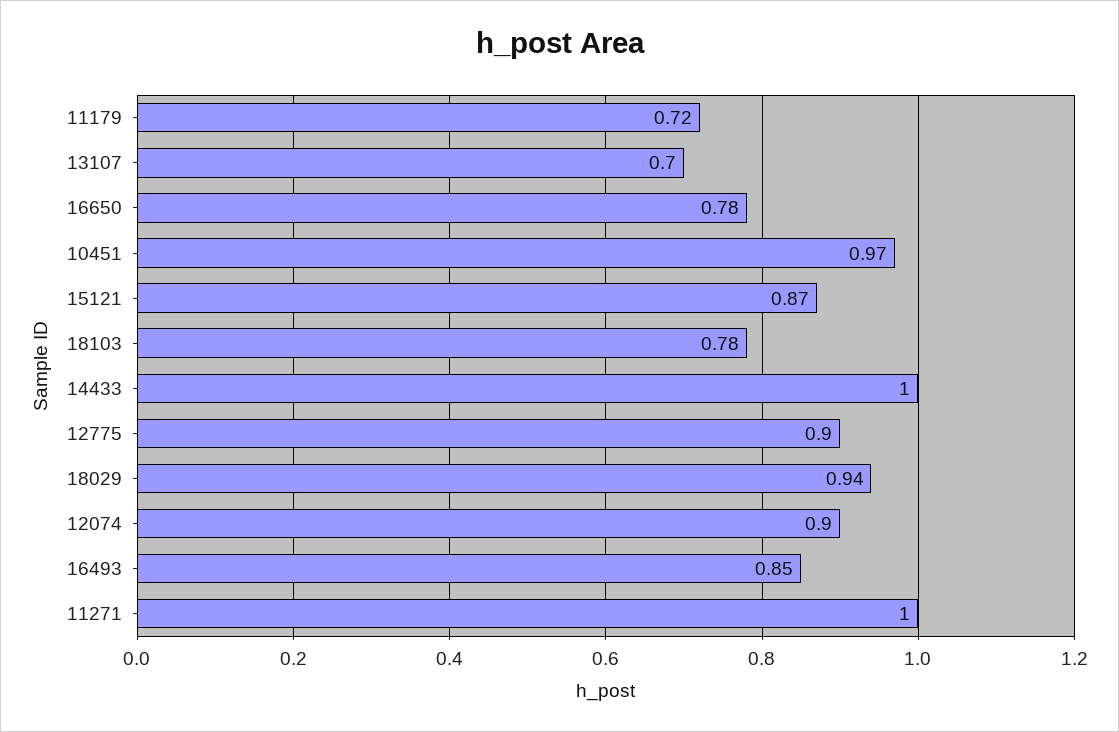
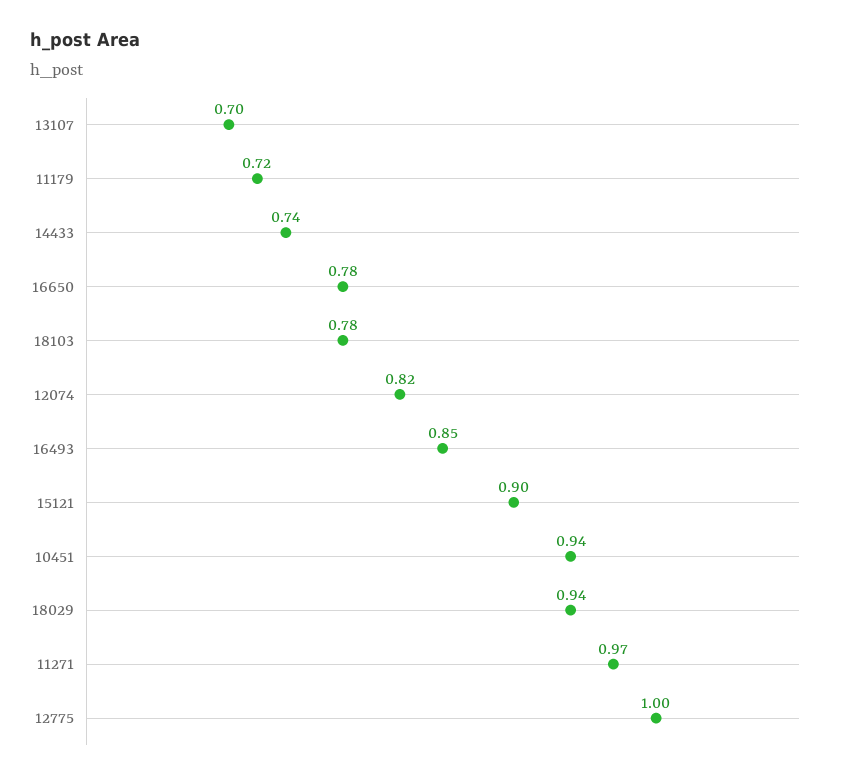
  {
    "11179": 0.72,
    "13107": 0.7,
    "16650": 0.78,
-   "10451": 0.97,
+   "10451": 0.94,
-   "15121": 0.87,
+   "15121": 0.9,
    "18103": 0.78,
-   "14433": 1,
+   "14433": 0.74,
-   "12775": 0.9,
+   "12775": 1,
    "18029": 0.94,
-   "12074": 0.9,
+   "12074": 0.82,
    "16493": 0.85,
-   "11271": 1
+   "11271": 0.97
  }

